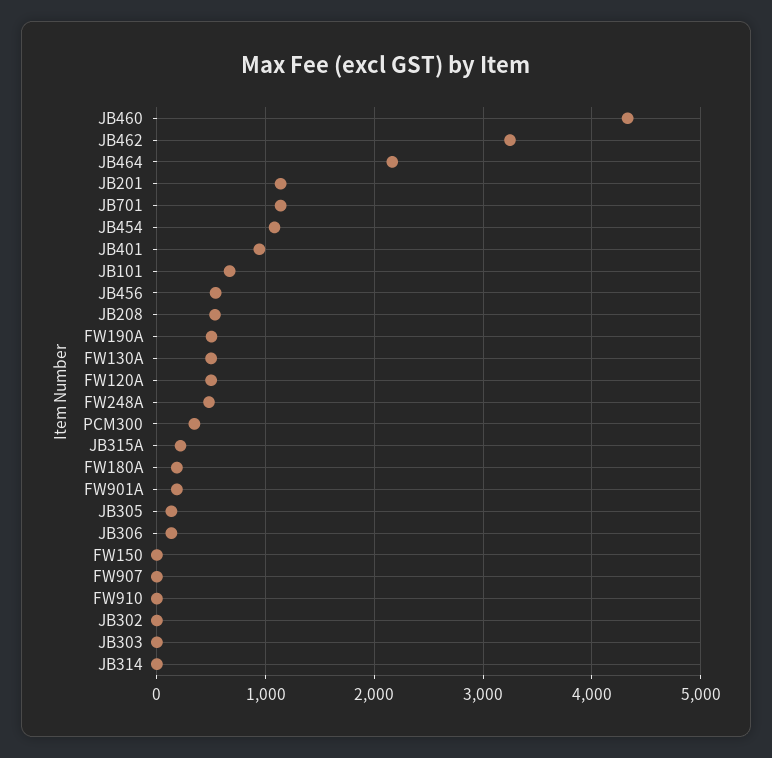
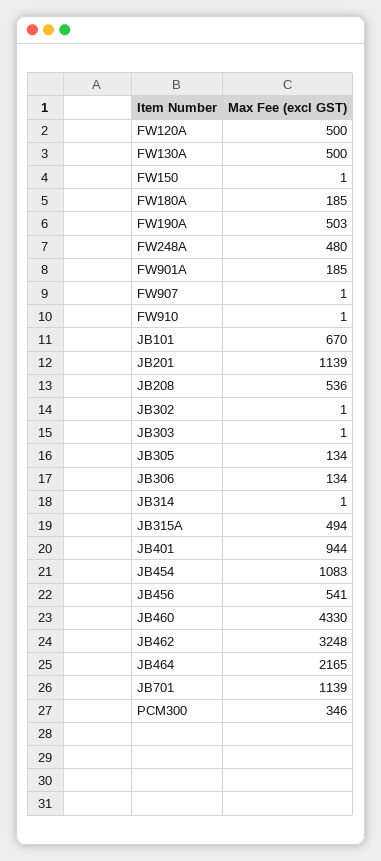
  {
    "JB460": 4330,
    "JB462": 3248,
    "JB464": 2165,
    "JB201": 1139,
    "JB701": 1139,
    "JB454": 1083,
    "JB401": 944,
    "JB101": 670,
    "JB456": 541,
    "JB208": 536,
    "FW190A": 503,
    "FW130A": 500,
    "FW120A": 500,
    "FW248A": 480,
    "PCM300": 346,
-   "JB315A": 200,
+   "JB315A": 494,
    "FW180A": 185,
    "FW901A": 185,
    "JB305": 134,
    "JB306": 134,
    "FW150": 1,
    "FW907": 1,
    "FW910": 1,
    "JB302": 1,
    "JB303": 1,
    "JB314": 1
  }

